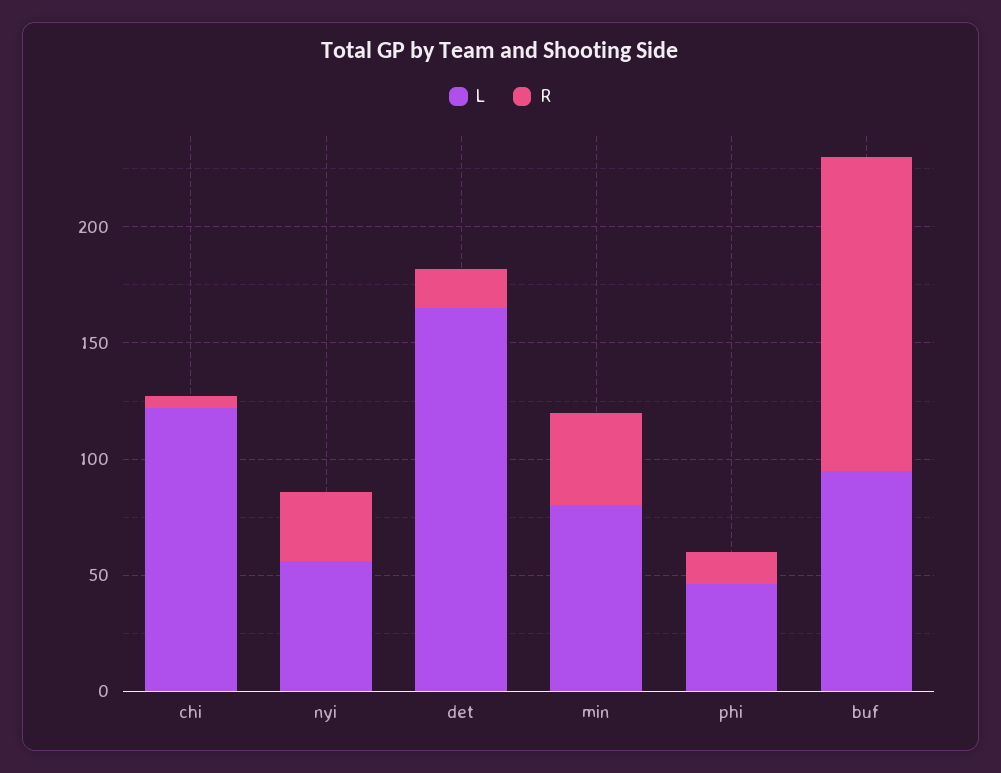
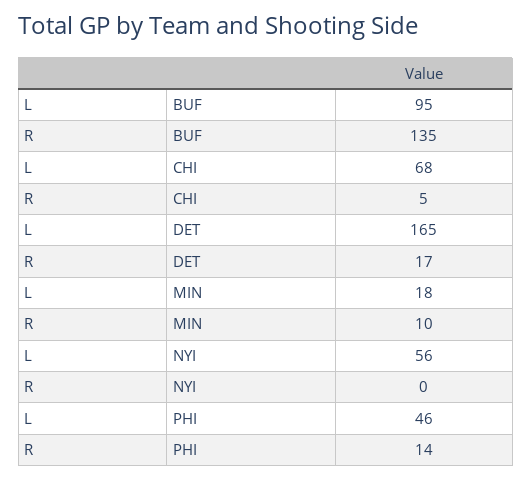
  {
    "L": {
-     "chi": 120,
+     "chi": 68,
      "nyi": 56,
      "det": 165,
-     "min": 80,
+     "min": 18,
      "phi": 46,
      "buf": 95
    },
    "R": {
      "chi": 5,
-     "nyi": 30,
+     "nyi": 0,
      "det": 17,
-     "min": 40,
+     "min": 10,
      "phi": 14,
      "buf": 135
    }
  }

